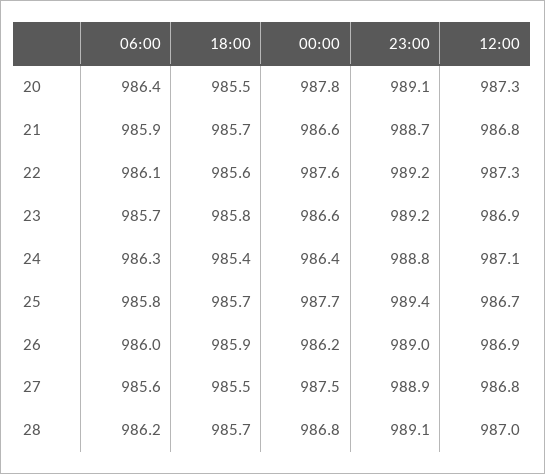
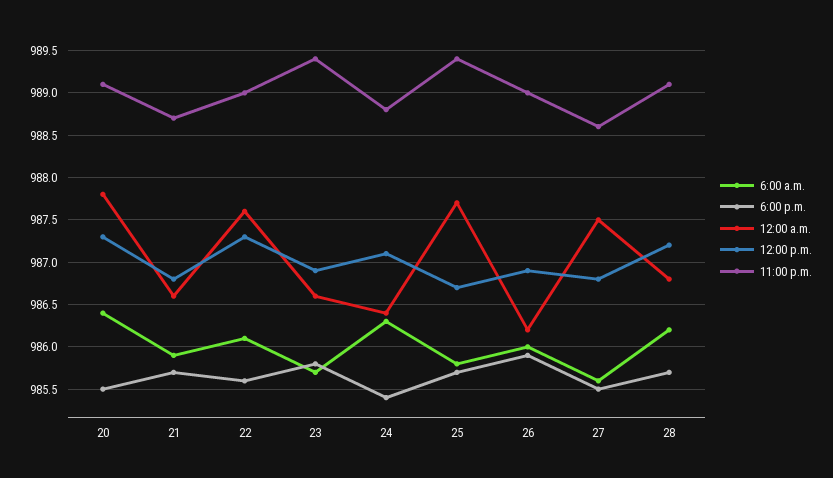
  {
    "06:00": {
      "20": 986.4,
      "21": 985.9,
      "22": 986.1,
      "23": 985.7,
      "24": 986.3,
      "25": 985.8,
      "26": 986,
      "27": 985.6,
      "28": 986.2
    },
    "18:00": {
      "20": 985.5,
      "21": 985.7,
      "22": 985.6,
      "23": 985.8,
      "24": 985.4,
      "25": 985.7,
      "26": 985.9,
      "27": 985.5,
      "28": 985.7
    },
    "00:00": {
      "20": 987.8,
      "21": 986.6,
      "22": 987.6,
      "23": 986.6,
      "24": 986.4,
      "25": 987.7,
      "26": 986.2,
      "27": 987.5,
      "28": 986.8
    },
    "23:00": {
      "20": 989.1,
      "21": 988.7,
-     "22": 989.2,
+     "22": 989,
-     "23": 989.2,
+     "23": 989.4,
      "24": 988.8,
      "25": 989.4,
      "26": 989,
-     "27": 988.9,
+     "27": 988.6,
      "28": 989.1
    },
    "12:00": {
      "20": 987.3,
      "21": 986.8,
      "22": 987.3,
      "23": 986.9,
      "24": 987.1,
      "25": 986.7,
      "26": 986.9,
      "27": 986.8,
-     "28": 987
+     "28": 987.2
    }
  }

